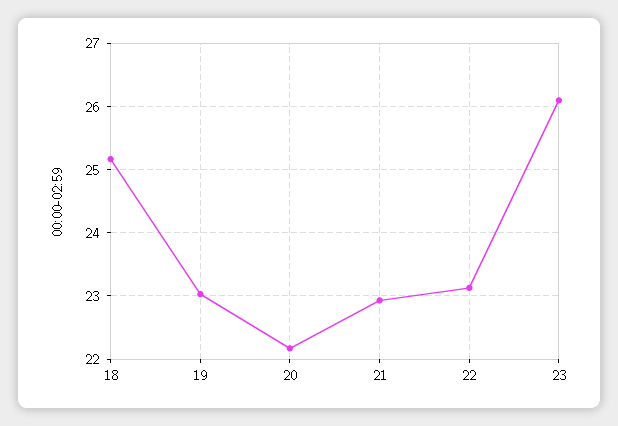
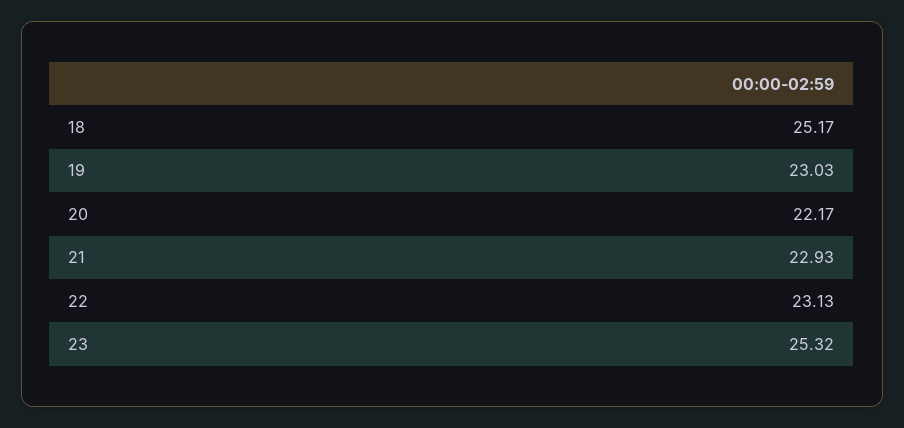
  {
    "18": 25.17,
    "19": 23.03,
    "20": 22.17,
    "21": 22.93,
    "22": 23.13,
-   "23": 26.1
+   "23": 25.32
  }

